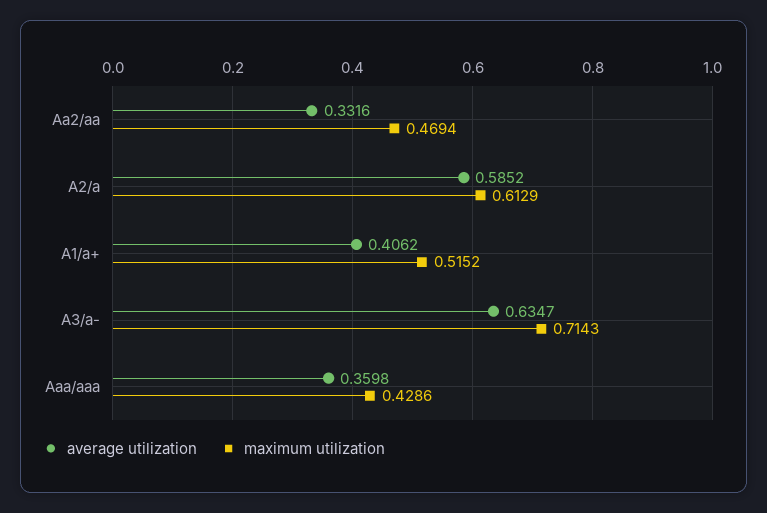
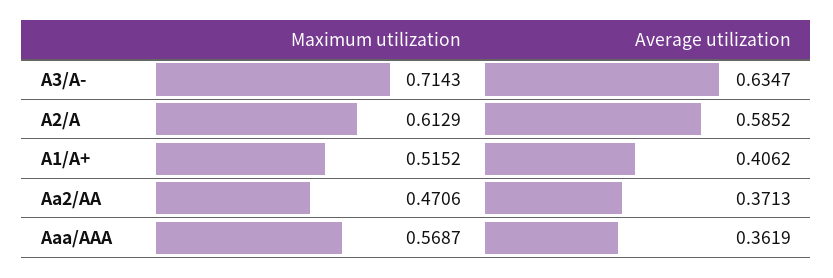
  {
    "average utilization": {
-     "Aa2/aa": 0.3316,
+     "Aa2/aa": 0.3713,
      "A2/a": 0.5852,
      "A1/a+": 0.4062,
      "A3/a-": 0.6347,
-     "Aaa/aaa": 0.3598
+     "Aaa/aaa": 0.3619
    },
    "maximum utilization": {
-     "Aa2/aa": 0.4694,
+     "Aa2/aa": 0.4706,
      "A2/a": 0.6129,
      "A1/a+": 0.5152,
      "A3/a-": 0.7143,
-     "Aaa/aaa": 0.4286
+     "Aaa/aaa": 0.5687
    }
  }

